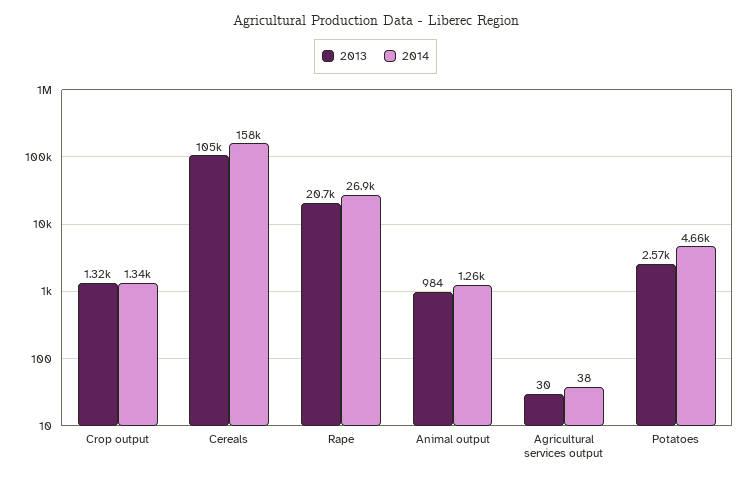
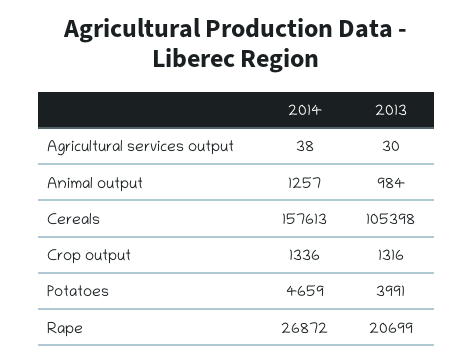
  {
    "2013": {
      "Crop output": 1316,
      "Cereals": 105398,
      "Rape": 20699,
      "Animal output": 984,
      "Agricultural services output": 30,
-     "Potatoes": 2570
+     "Potatoes": 3991
    },
    "2014": {
      "Crop output": 1336,
      "Cereals": 157613,
      "Rape": 26872,
      "Animal output": 1257,
      "Agricultural services output": 38,
      "Potatoes": 4659
    }
  }

